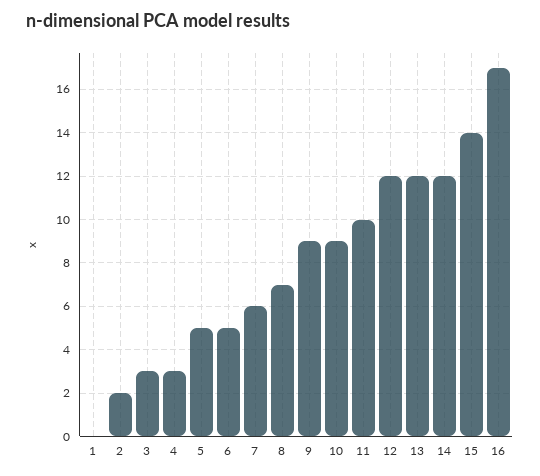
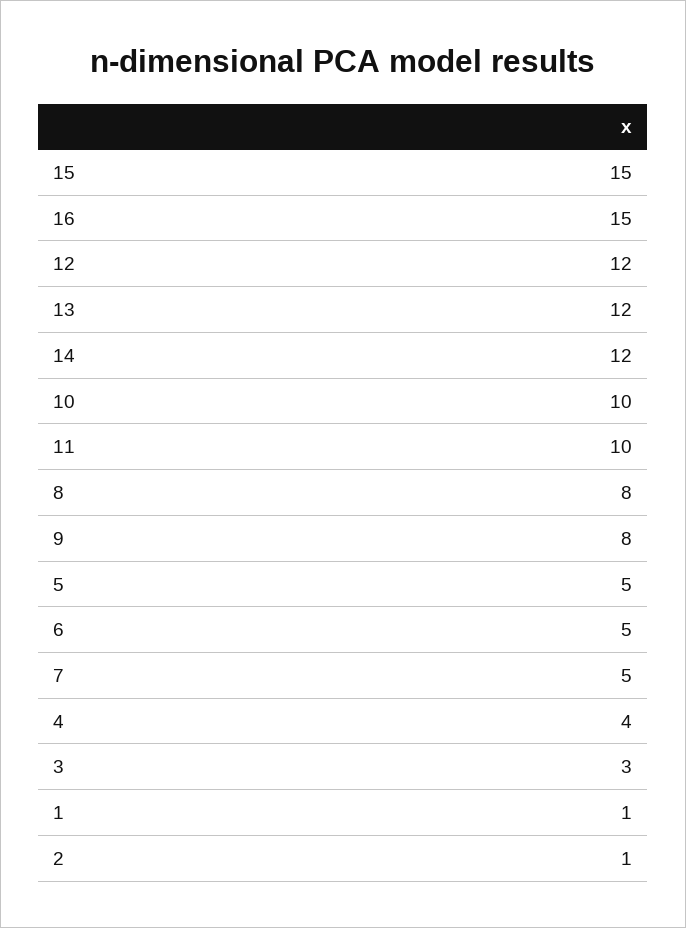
  {
-   "1": 0,
+   "1": 1,
-   "2": 2,
+   "2": 1,
    "3": 3,
-   "4": 3,
+   "4": 4,
    "5": 5,
    "6": 5,
-   "7": 6,
+   "7": 5,
-   "8": 7,
+   "8": 8,
-   "9": 9,
+   "9": 8,
-   "10": 9,
+   "10": 10,
    "11": 10,
    "12": 12,
    "13": 12,
    "14": 12,
-   "15": 14,
+   "15": 15,
-   "16": 17
+   "16": 15
  }

